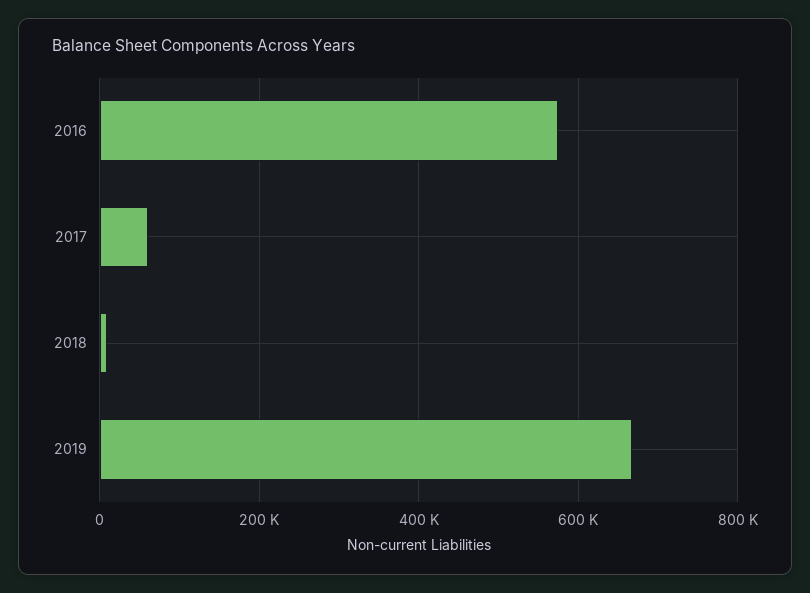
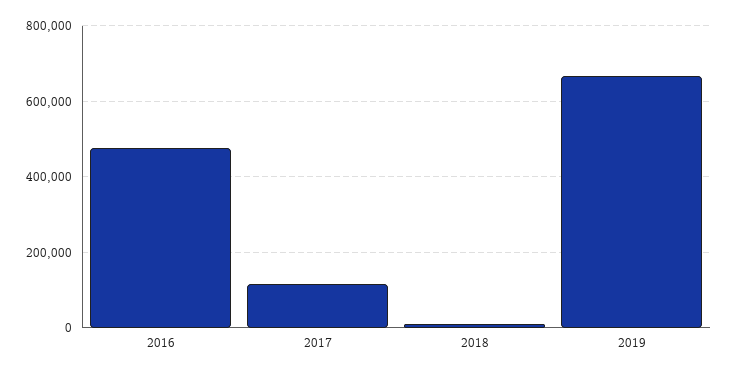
  {
-   "2016": 580000,
+   "2016": 480000,
-   "2017": 60000,
+   "2017": 120000,
    "2018": 0,
    "2019": 660000
  }

